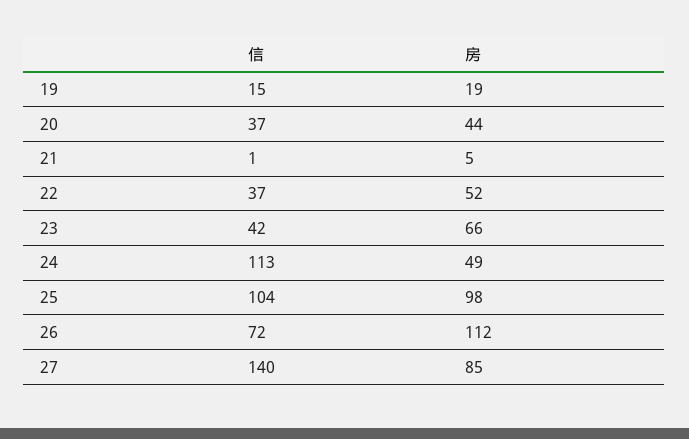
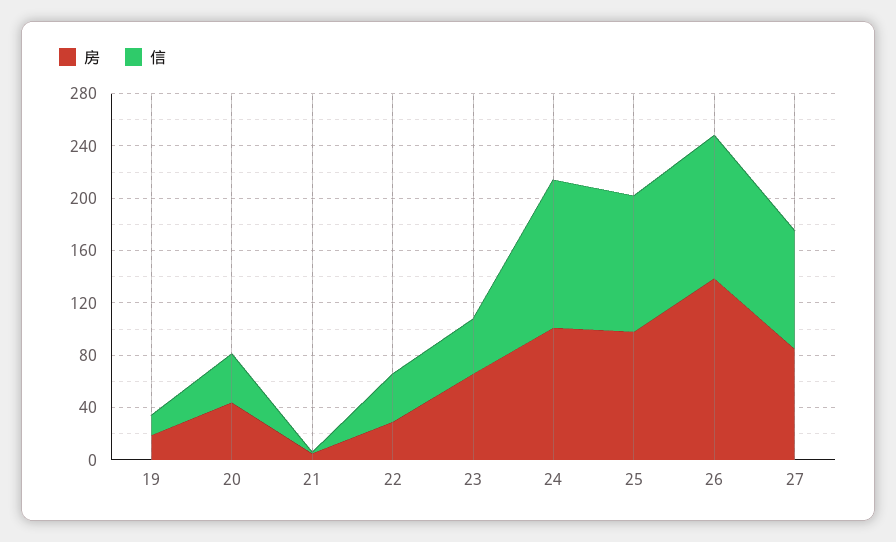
  {
    "信": {
      "19": 15,
      "20": 37,
      "21": 1,
      "22": 37,
      "23": 42,
      "24": 113,
      "25": 104,
-     "26": 72,
+     "26": 110,
-     "27": 140
+     "27": 90
    },
    "房": {
      "19": 19,
      "20": 44,
      "21": 5,
-     "22": 52,
+     "22": 30,
      "23": 66,
-     "24": 49,
+     "24": 100,
      "25": 98,
-     "26": 112,
+     "26": 140,
      "27": 85
    }
  }

